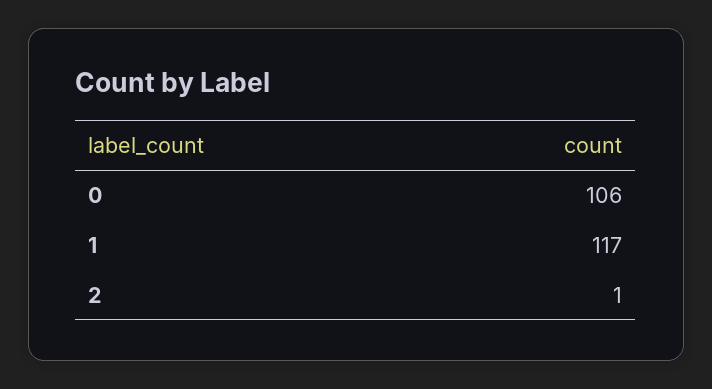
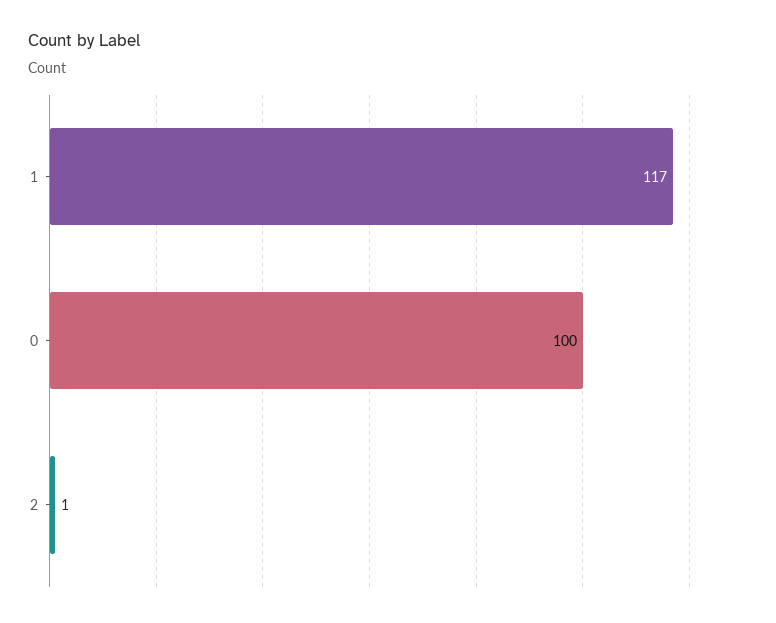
  {
-   "0": 106,
+   "0": 100,
    "1": 117,
    "2": 1
  }

